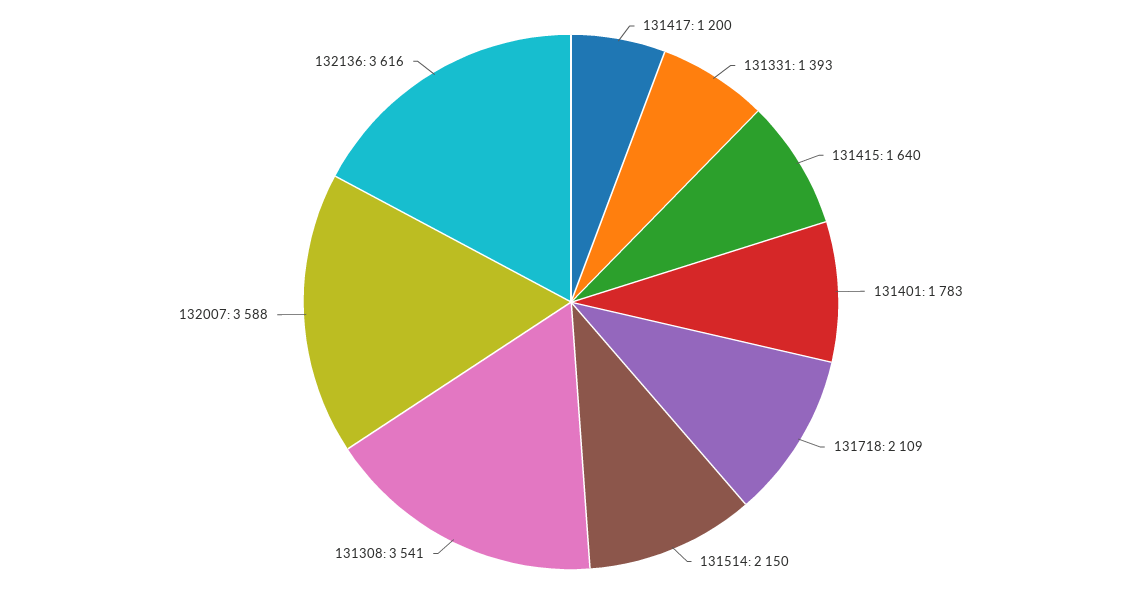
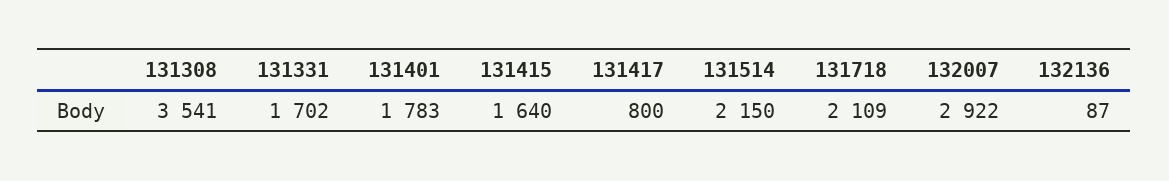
  {
-   "131417": 1200,
+   "131417": 800,
-   "131331": 1393,
+   "131331": 1702,
    "131415": 1640,
    "131401": 1783,
    "131718": 2109,
    "131514": 2150,
    "131308": 3541,
-   "132007": 3588,
+   "132007": 2922,
-   "132136": 3616
+   "132136": 87
  }

